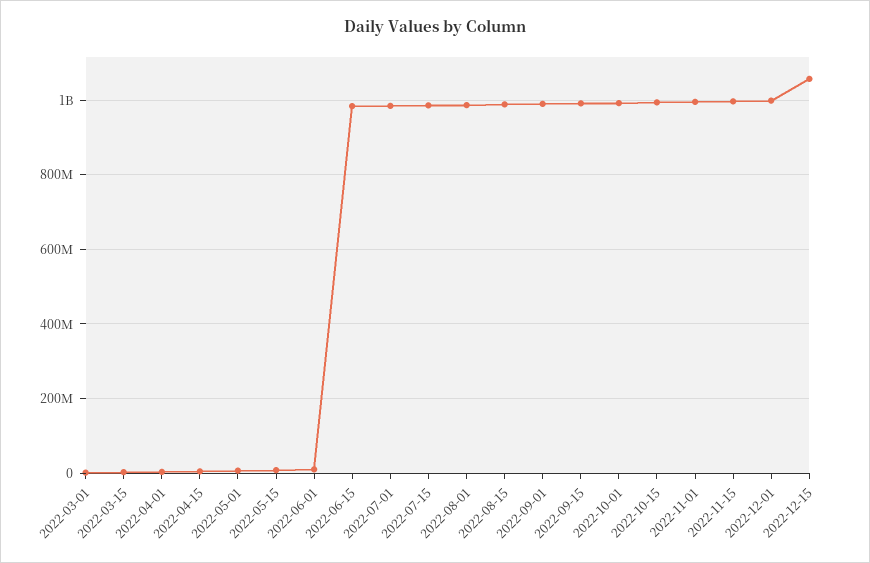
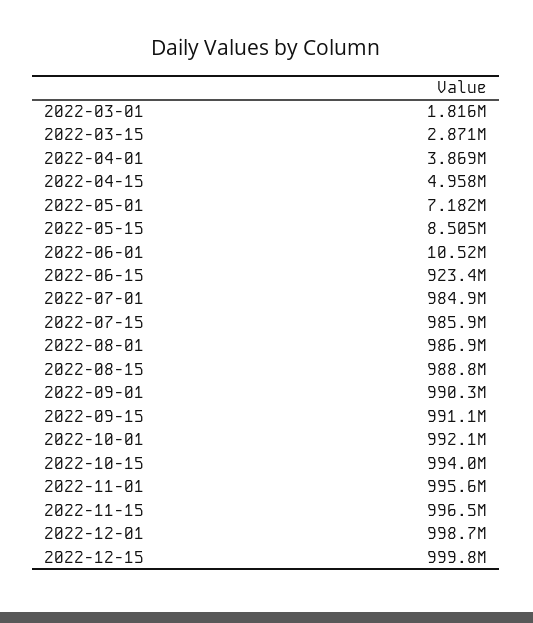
  {
    "2022-03-01": 1816000,
    "2022-03-15": 2871000,
    "2022-04-01": 3869000,
    "2022-04-15": 4958000,
    "2022-05-01": 7182000,
    "2022-05-15": 8505000,
    "2022-06-01": 10520000,
-   "2022-06-15": 980000000,
+   "2022-06-15": 923400000,
    "2022-07-01": 984900000,
    "2022-07-15": 985900000,
    "2022-08-01": 986900000,
    "2022-08-15": 988800000,
    "2022-09-01": 990300000,
    "2022-09-15": 991100000,
    "2022-10-01": 992100000,
    "2022-10-15": 994000000,
    "2022-11-01": 995600000,
    "2022-11-15": 996500000,
    "2022-12-01": 998700000,
-   "2022-12-15": 1060000000
+   "2022-12-15": 999800000
  }

